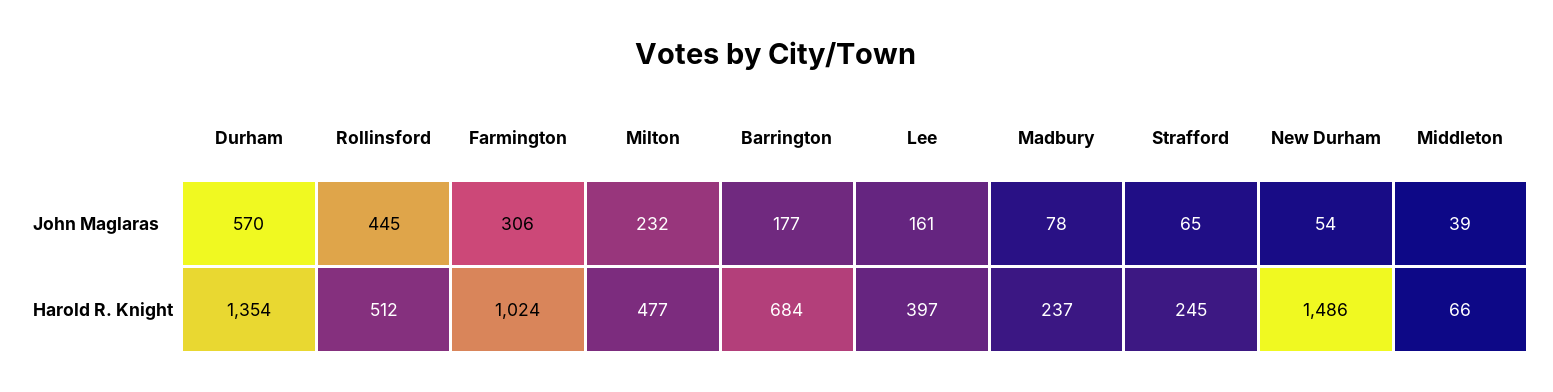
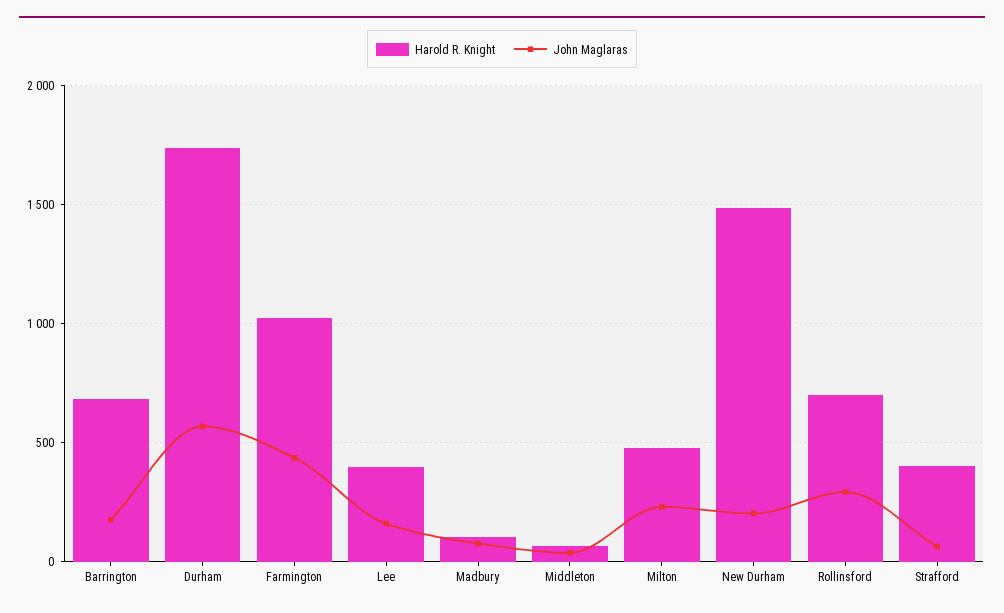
  {
    "John Maglaras": {
      "Durham": 570,
-     "Rollinsford": 445,
+     "Rollinsford": 300,
-     "Farmington": 306,
+     "Farmington": 450,
      "Milton": 232,
      "Barrington": 177,
      "Lee": 161,
      "Madbury": 78,
      "Strafford": 65,
-     "New Durham": 54,
+     "New Durham": 200,
      "Middleton": 39
    },
    "Harold R. Knight": {
-     "Durham": 1354,
+     "Durham": 1750,
-     "Rollinsford": 512,
+     "Rollinsford": 700,
      "Farmington": 1024,
      "Milton": 477,
      "Barrington": 684,
      "Lee": 397,
-     "Madbury": 237,
+     "Madbury": 100,
-     "Strafford": 245,
+     "Strafford": 400,
      "New Durham": 1486,
      "Middleton": 66
    }
  }

